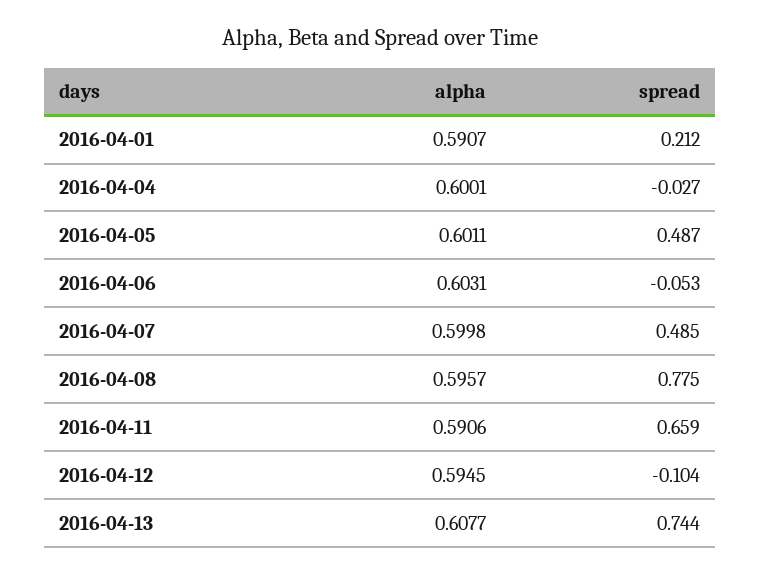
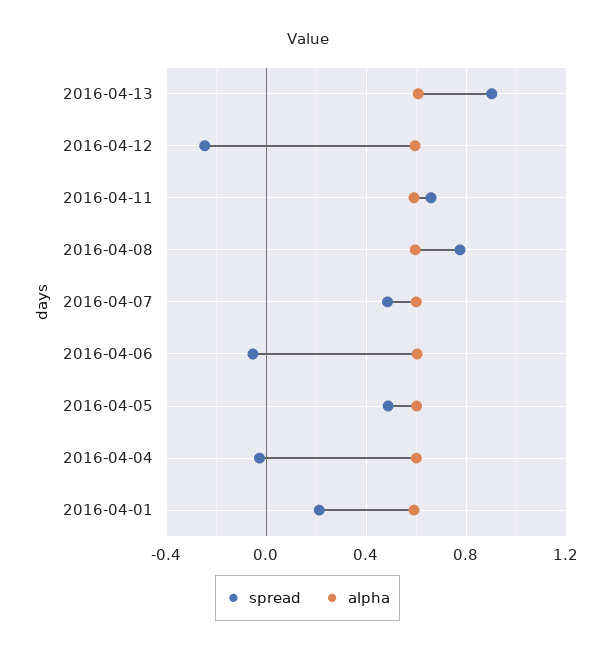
  {
    "alpha": {
      "2016-04-01": 0.5907,
      "2016-04-04": 0.6001,
      "2016-04-05": 0.6011,
      "2016-04-06": 0.6031,
      "2016-04-07": 0.5998,
      "2016-04-08": 0.5957,
      "2016-04-11": 0.5906,
      "2016-04-12": 0.5945,
      "2016-04-13": 0.6077
    },
    "spread": {
      "2016-04-01": 0.212,
      "2016-04-04": -0.027,
      "2016-04-05": 0.487,
      "2016-04-06": -0.053,
      "2016-04-07": 0.485,
      "2016-04-08": 0.775,
      "2016-04-11": 0.659,
-     "2016-04-12": -0.104,
+     "2016-04-12": -0.25,
-     "2016-04-13": 0.744
+     "2016-04-13": 0.9
    }
  }

